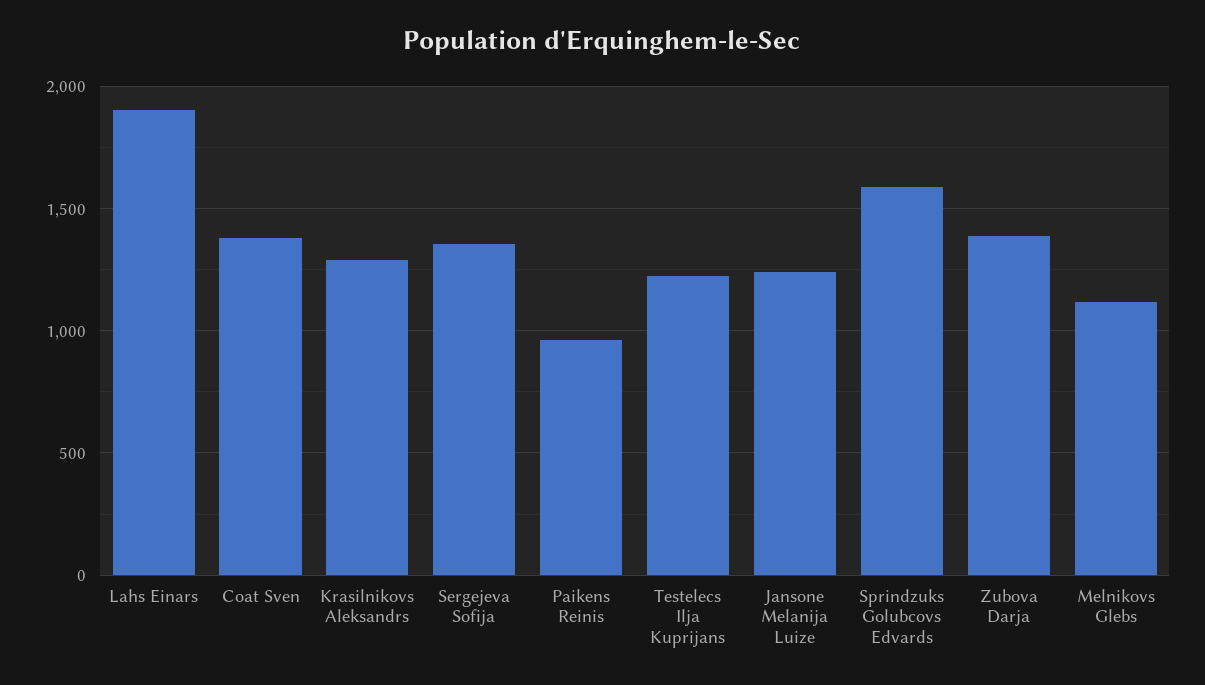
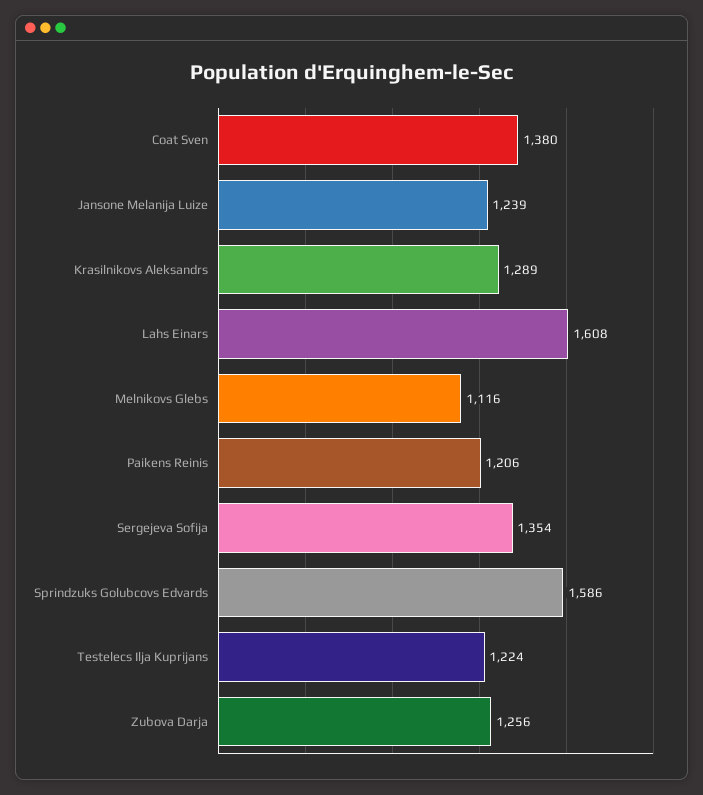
  {
-   "Lahs Einars": 1900,
+   "Lahs Einars": 1608,
    "Coat Sven": 1380,
    "Krasilnikovs Aleksandrs": 1289,
    "Sergejeva Sofija": 1354,
-   "Paikens Reinis": 950,
+   "Paikens Reinis": 1206,
    "Testelecs Ilja Kuprijans": 1224,
    "Jansone Melanija Luize": 1239,
    "Sprindzuks Golubcovs Edvards": 1586,
-   "Zubova Darja": 1400,
+   "Zubova Darja": 1256,
    "Melnikovs Glebs": 1116
  }

